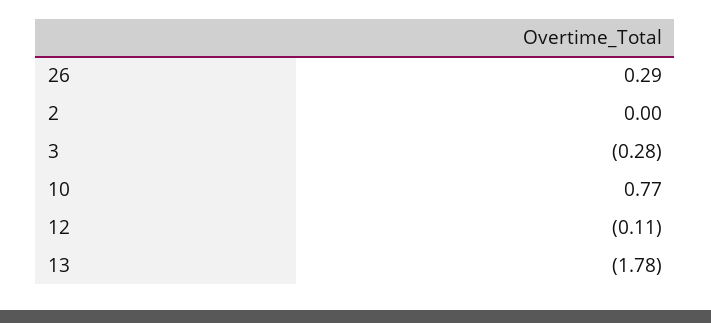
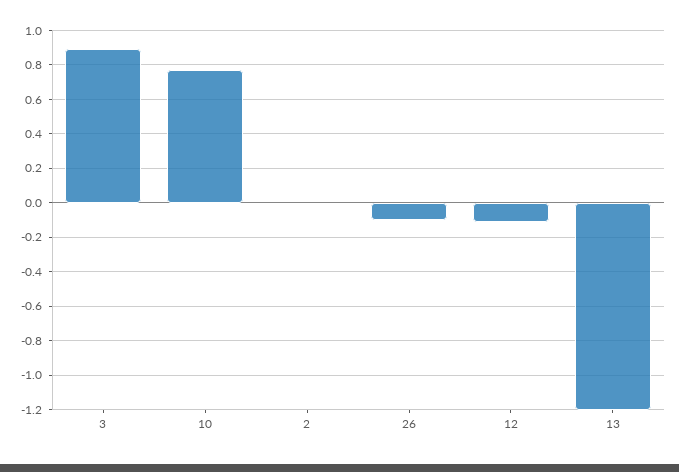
  {
-   "26": 0.29,
+   "26": -0.1,
    "2": 0,
-   "3": -0.28,
+   "3": 0.9,
    "10": 0.77,
    "12": -0.11,
-   "13": -1.78
+   "13": -1.2
  }

